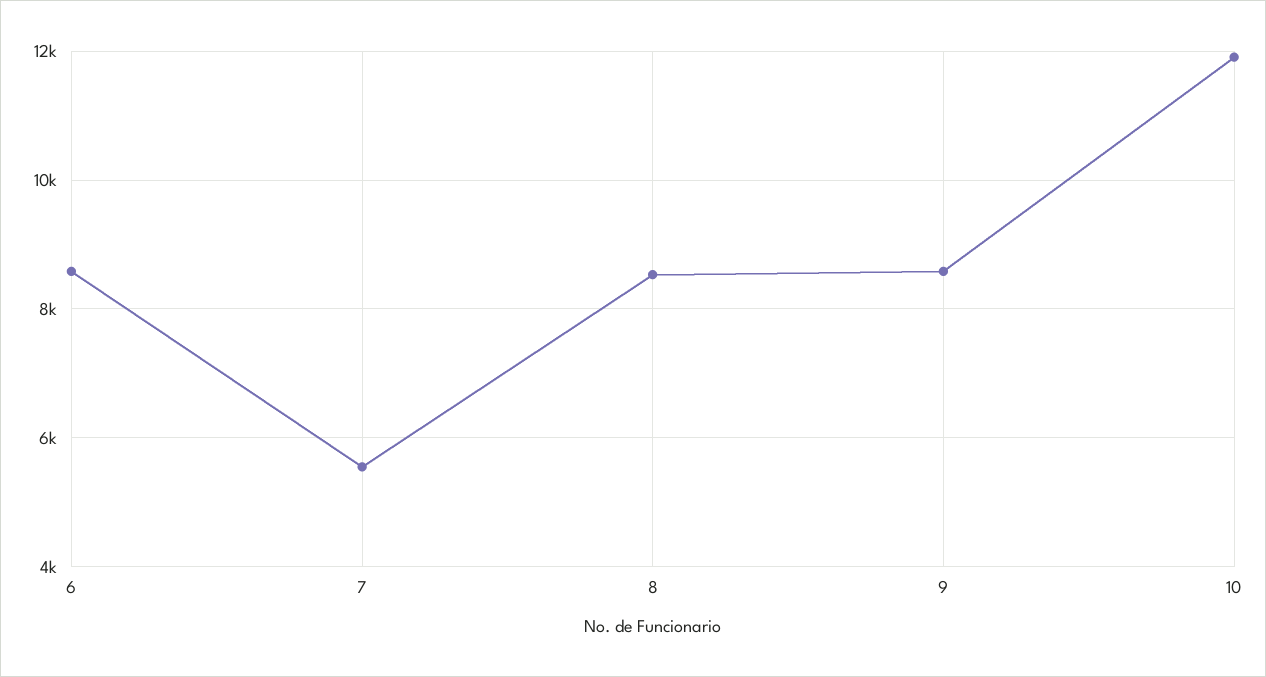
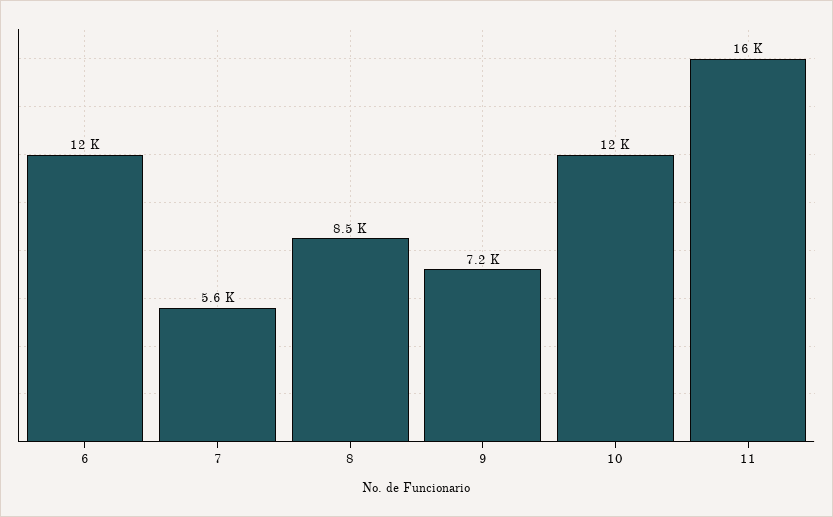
  {
-   "6": 8600,
+   "6": 12000,
    "7": 5600,
    "8": 8500,
-   "9": 8600,
+   "9": 7200,
-   "10": 12000
+   "10": 12000,
+   "11": 16000
  }

